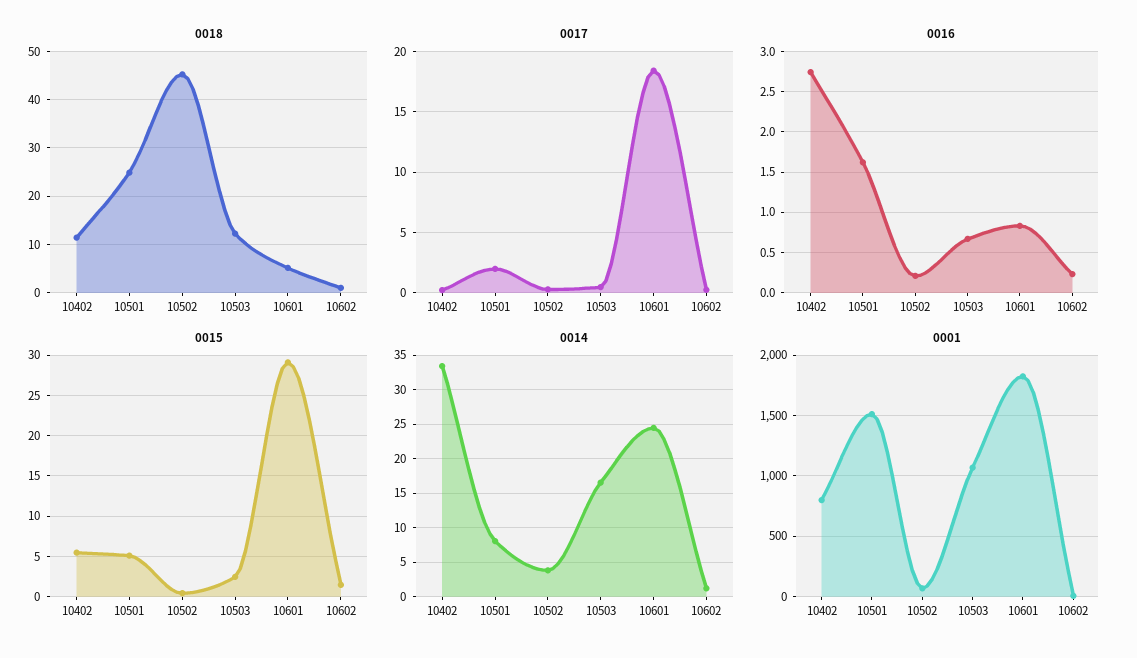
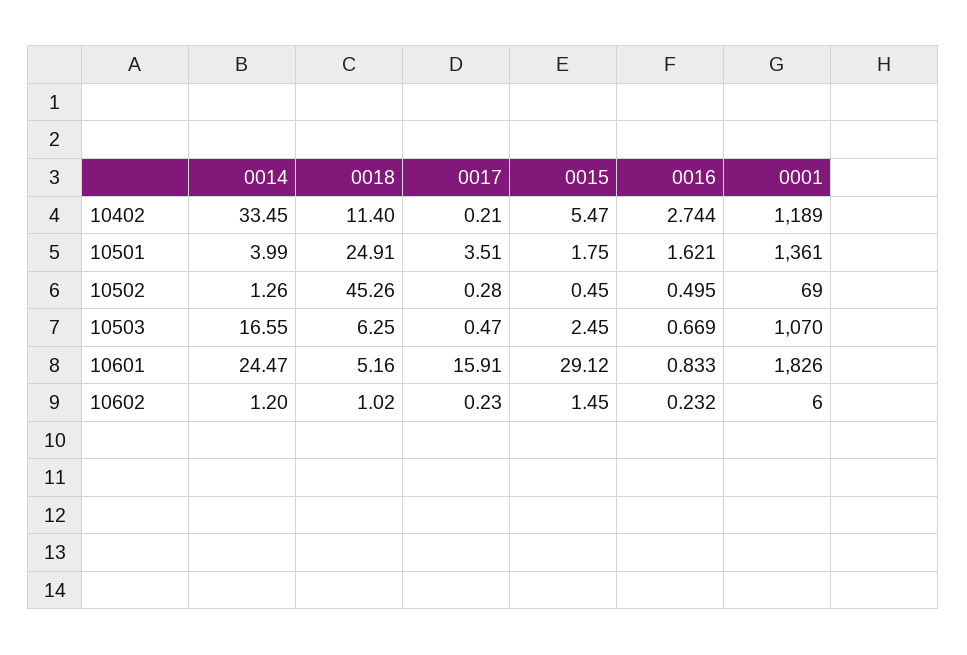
  {
    "0018": {
      "10402": 11.4,
      "10501": 24.91,
      "10502": 45.26,
-     "10503": 12,
+     "10503": 6.25,
      "10601": 5.16,
      "10602": 1.02
    },
    "0017": {
      "10402": 0.21,
-     "10501": 2,
+     "10501": 3.51,
      "10502": 0.28,
      "10503": 0.47,
-     "10601": 18.5,
+     "10601": 15.91,
      "10602": 0.23
    },
    "0016": {
      "10402": 2.744,
      "10501": 1.621,
-     "10502": 0.2,
+     "10502": 0.495,
      "10503": 0.669,
      "10601": 0.833,
      "10602": 0.232
    },
    "0015": {
      "10402": 5.47,
-     "10501": 5,
+     "10501": 1.75,
      "10502": 0.45,
      "10503": 2.45,
      "10601": 29.12,
      "10602": 1.45
    },
    "0014": {
      "10402": 33.45,
-     "10501": 8,
+     "10501": 3.99,
-     "10502": 4,
+     "10502": 1.26,
      "10503": 16.55,
      "10601": 24.47,
      "10602": 1.2
    },
    "0001": {
-     "10402": 800,
+     "10402": 1189,
-     "10501": 1500,
+     "10501": 1361,
      "10502": 69,
      "10503": 1070,
      "10601": 1826,
      "10602": 6
    }
  }

